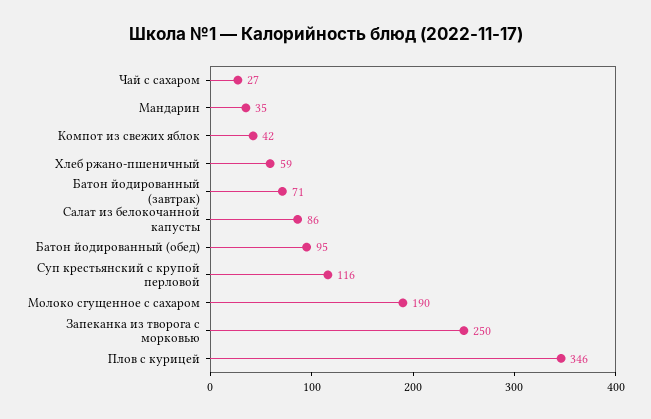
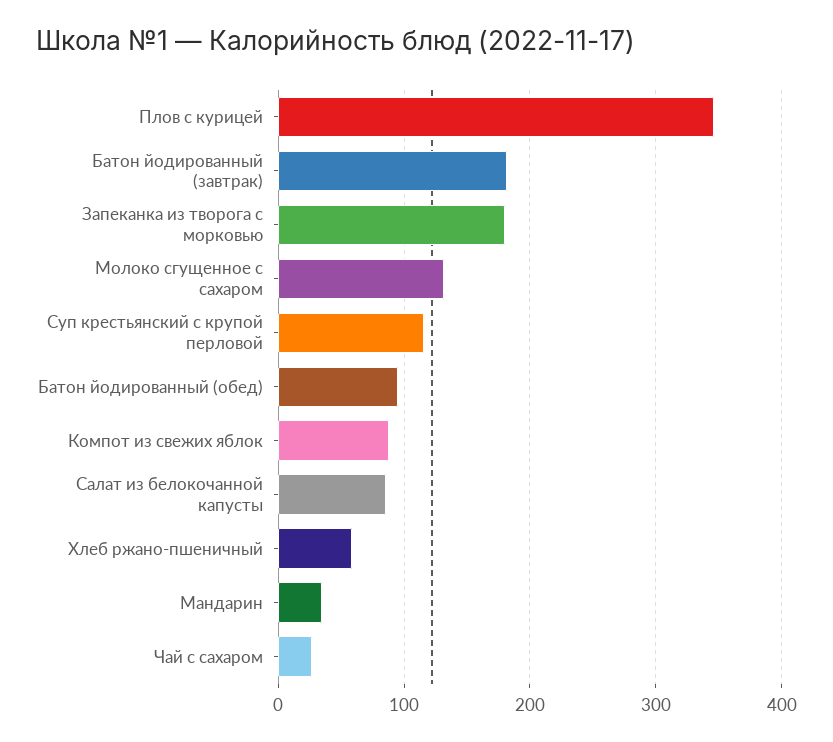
  {
    "Чай с сахаром": 27,
    "Мандарин": 35,
-   "Компот из свежих яблок": 42,
+   "Компот из свежих яблок": 90,
    "Хлеб ржано-пшеничный": 59,
-   "Батон йодированный (завтрак)": 71,
+   "Батон йодированный (завтрак)": 180,
    "Салат из белокочанной капусты": 86,
    "Батон йодированный (обед)": 95,
    "Суп крестьянский с крупой перловой": 116,
-   "Молоко сгущенное с сахаром": 190,
+   "Молоко сгущенное с сахаром": 130,
-   "Запеканка из творога с морковью": 250,
+   "Запеканка из творога с морковью": 180,
    "Плов с курицей": 346
  }

